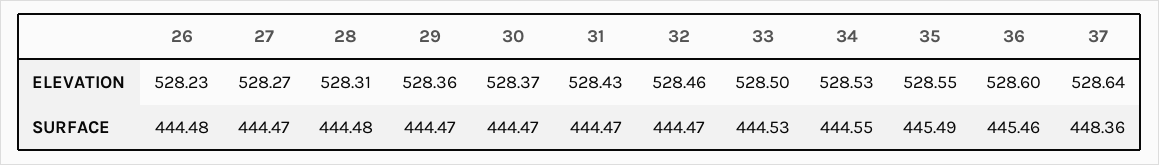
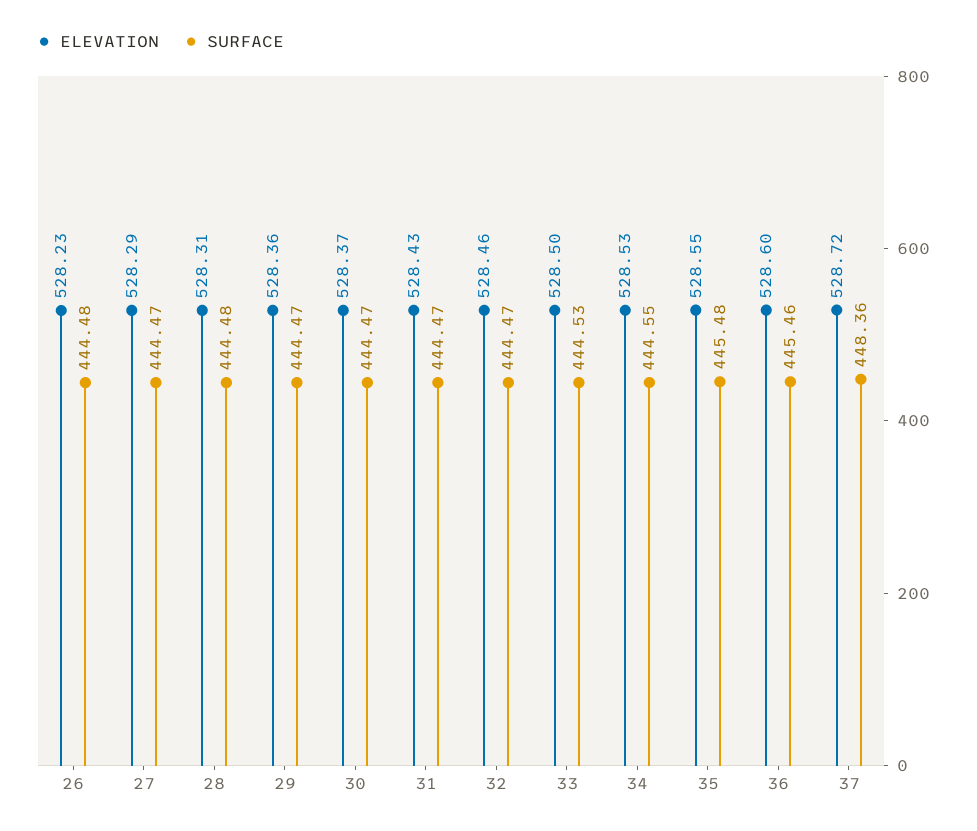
  {
    "ELEVATION": {
      "26": 528.23,
-     "27": 528.27,
+     "27": 528.29,
      "28": 528.31,
      "29": 528.36,
      "30": 528.37,
      "31": 528.43,
      "32": 528.46,
      "33": 528.5,
      "34": 528.53,
      "35": 528.55,
      "36": 528.6,
-     "37": 528.64
+     "37": 528.72
    },
    "SURFACE": {
      "26": 444.48,
      "27": 444.47,
      "28": 444.48,
      "29": 444.47,
      "30": 444.47,
      "31": 444.47,
      "32": 444.47,
      "33": 444.53,
      "34": 444.55,
-     "35": 445.49,
+     "35": 445.48,
      "36": 445.46,
      "37": 448.36
    }
  }

